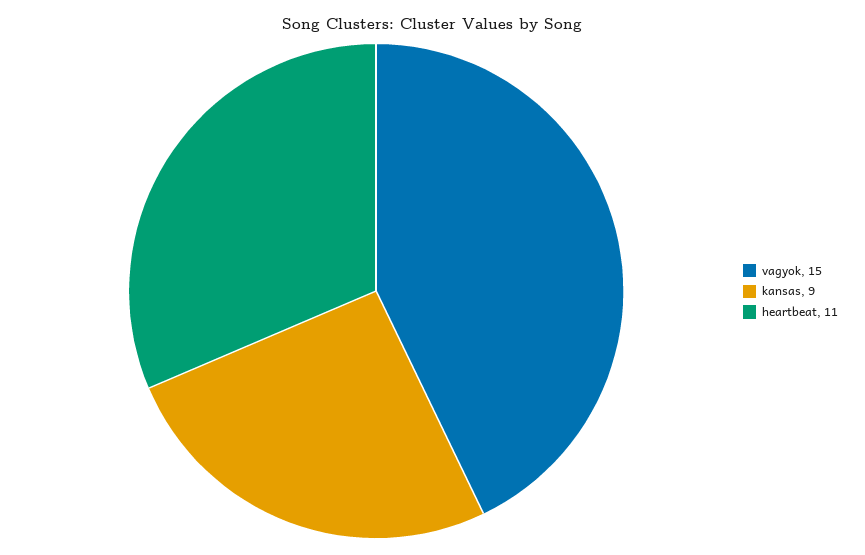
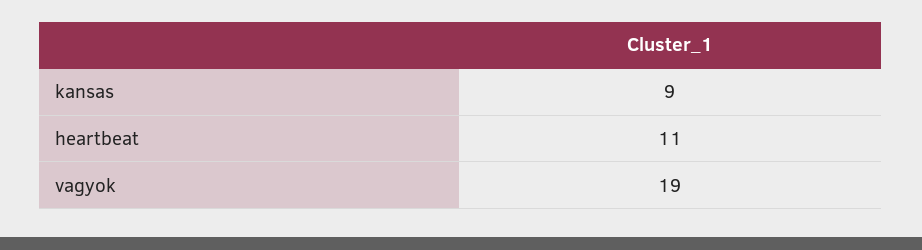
  {
-   "vagyok": 15,
+   "vagyok": 19,
    "kansas": 9,
    "heartbeat": 11
  }

